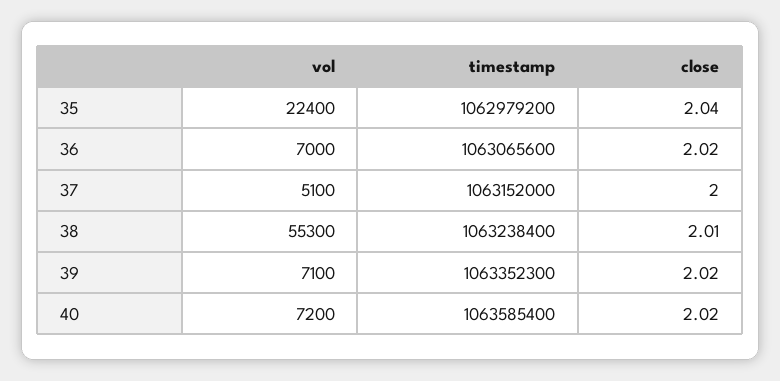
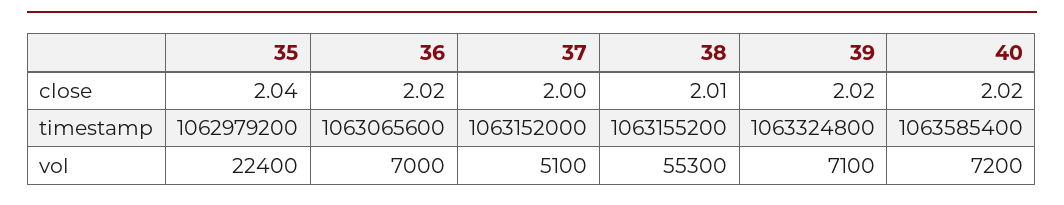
  {
    "vol": {
      "35": 22400,
      "36": 7000,
      "37": 5100,
      "38": 55300,
      "39": 7100,
      "40": 7200
    },
    "timestamp": {
      "35": 1062979200,
      "36": 1063065600,
      "37": 1063152000,
-     "38": 1063238400,
+     "38": 1063155200,
-     "39": 1063352300,
+     "39": 1063324800,
      "40": 1063585400
    },
    "close": {
      "35": 2.04,
      "36": 2.02,
      "37": 2,
      "38": 2.01,
      "39": 2.02,
      "40": 2.02
    }
  }

